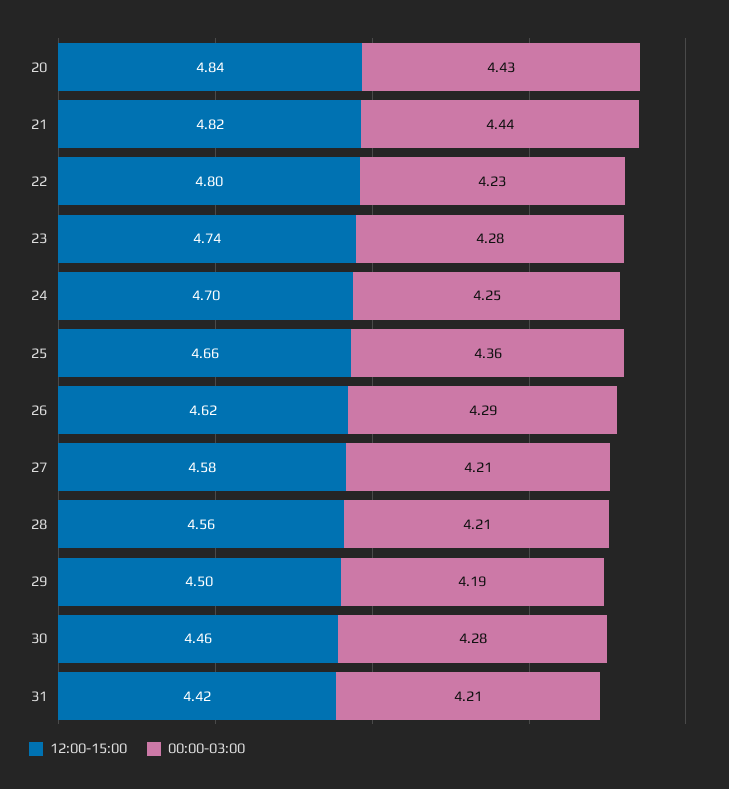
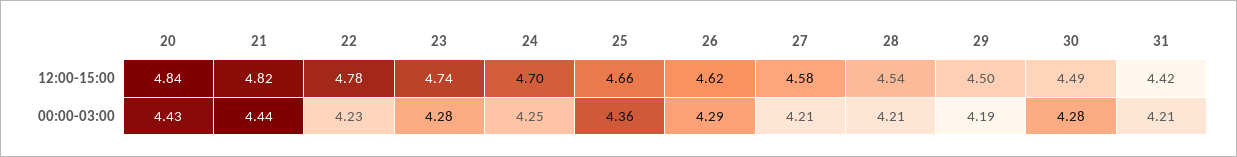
  {
    "12:00-15:00": {
      "20": 4.84,
      "21": 4.82,
-     "22": 4.8,
+     "22": 4.78,
      "23": 4.74,
      "24": 4.7,
      "25": 4.66,
      "26": 4.62,
      "27": 4.58,
-     "28": 4.56,
+     "28": 4.54,
      "29": 4.5,
-     "30": 4.46,
+     "30": 4.49,
      "31": 4.42
    },
    "00:00-03:00": {
      "20": 4.43,
      "21": 4.44,
      "22": 4.23,
      "23": 4.28,
      "24": 4.25,
      "25": 4.36,
      "26": 4.29,
      "27": 4.21,
      "28": 4.21,
      "29": 4.19,
      "30": 4.28,
      "31": 4.21
    }
  }

